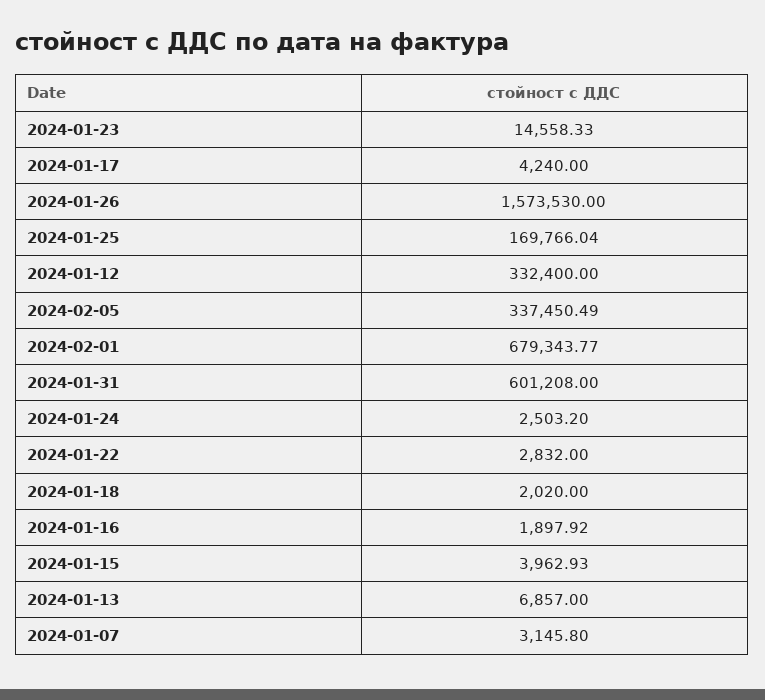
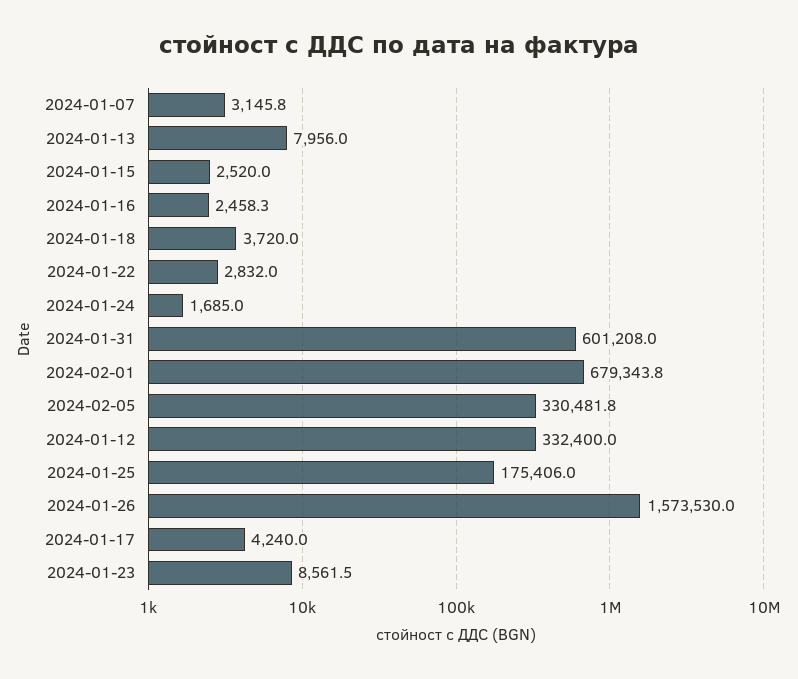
  {
-   "2024-01-23": 14558.33,
+   "2024-01-23": 8561.5,
    "2024-01-17": 4240,
    "2024-01-26": 1573530,
-   "2024-01-25": 169766.04,
+   "2024-01-25": 175406,
    "2024-01-12": 332400,
-   "2024-02-05": 337450.49,
+   "2024-02-05": 330481.8,
    "2024-02-01": 679343.77,
    "2024-01-31": 601208,
-   "2024-01-24": 2503.2,
+   "2024-01-24": 1685,
    "2024-01-22": 2832,
-   "2024-01-18": 2020,
+   "2024-01-18": 3720,
-   "2024-01-16": 1897.92,
+   "2024-01-16": 2458.3,
-   "2024-01-15": 3962.93,
+   "2024-01-15": 2520,
-   "2024-01-13": 6857,
+   "2024-01-13": 7956,
    "2024-01-07": 3145.8
  }

